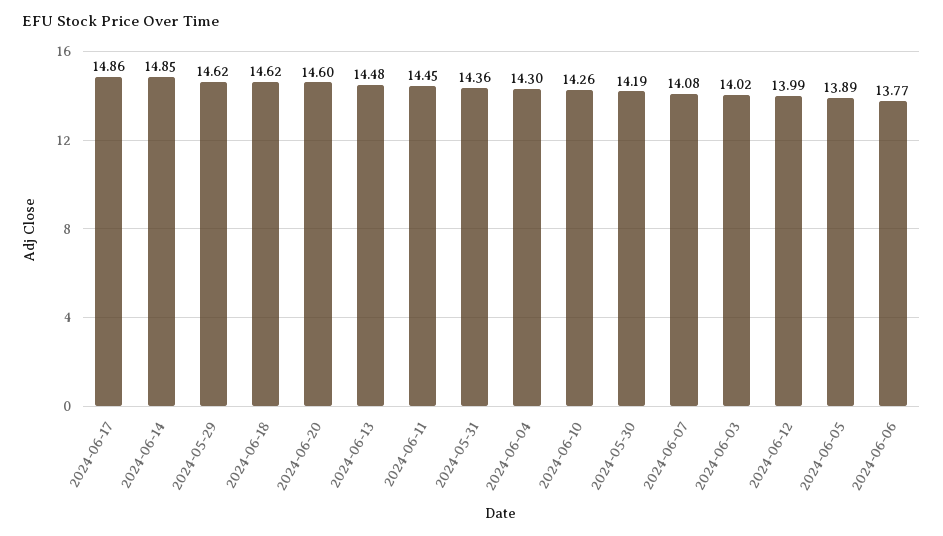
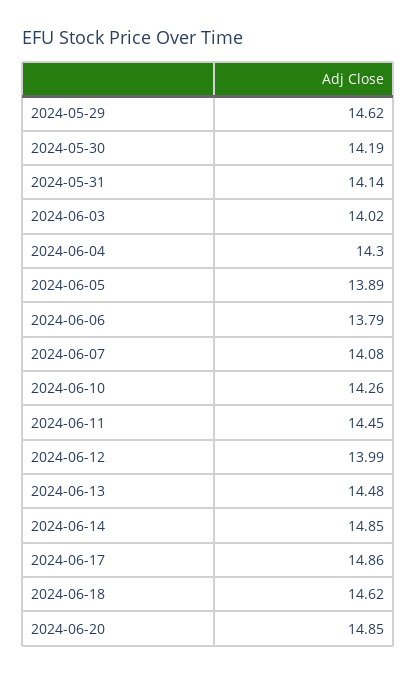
  {
    "2024-06-17": 14.86,
    "2024-06-14": 14.85,
    "2024-05-29": 14.62,
    "2024-06-18": 14.62,
-   "2024-06-20": 14.6,
+   "2024-06-20": 14.85,
    "2024-06-13": 14.48,
    "2024-06-11": 14.45,
-   "2024-05-31": 14.36,
+   "2024-05-31": 14.14,
    "2024-06-04": 14.3,
    "2024-06-10": 14.26,
    "2024-05-30": 14.19,
    "2024-06-07": 14.08,
    "2024-06-03": 14.02,
    "2024-06-12": 13.99,
    "2024-06-05": 13.89,
-   "2024-06-06": 13.77
+   "2024-06-06": 13.79
  }

